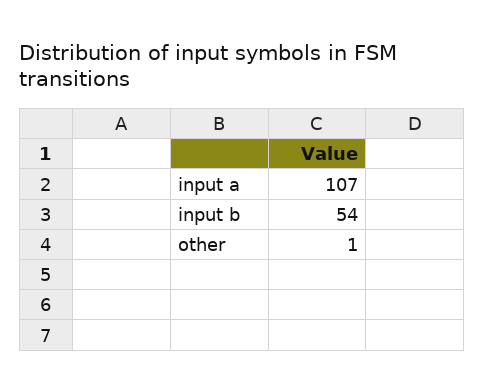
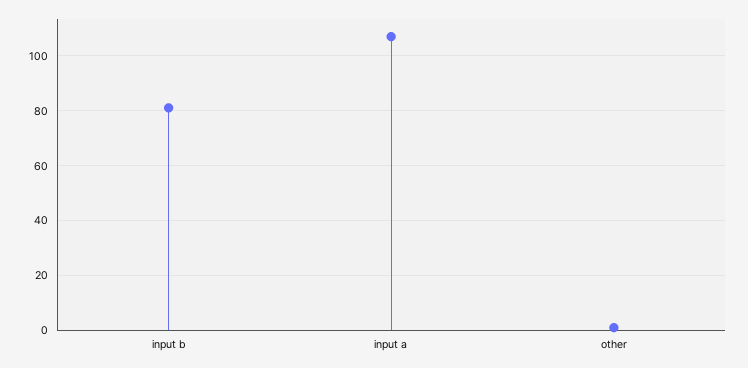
  {
    "input a": 107,
-   "input b": 54,
+   "input b": 80,
    "other": 1
  }

